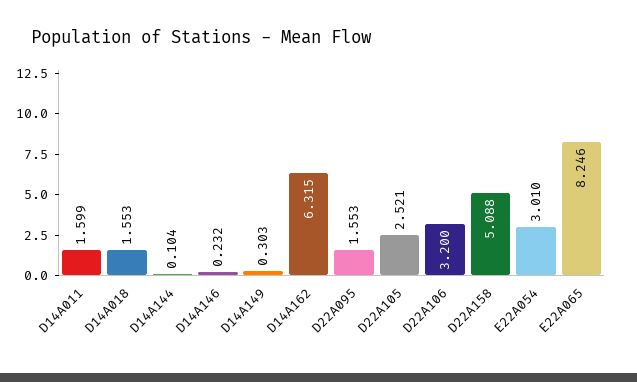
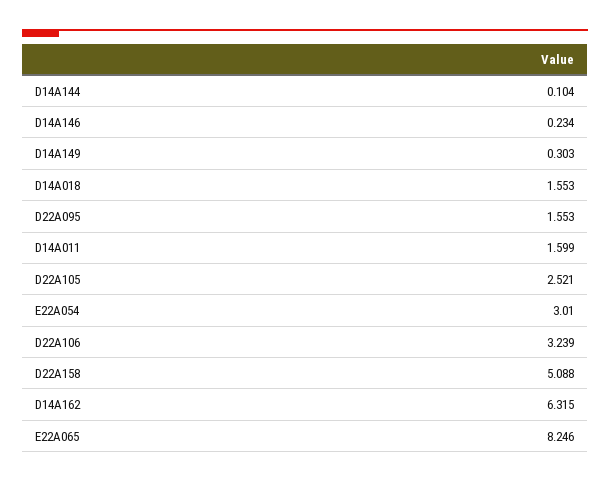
  {
    "D14A011": 1.599,
    "D14A018": 1.553,
    "D14A144": 0.104,
-   "D14A146": 0.232,
+   "D14A146": 0.234,
    "D14A149": 0.303,
    "D14A162": 6.315,
    "D22A095": 1.553,
    "D22A105": 2.521,
-   "D22A106": 3.2,
+   "D22A106": 3.239,
    "D22A158": 5.088,
    "E22A054": 3.01,
    "E22A065": 8.246
  }

